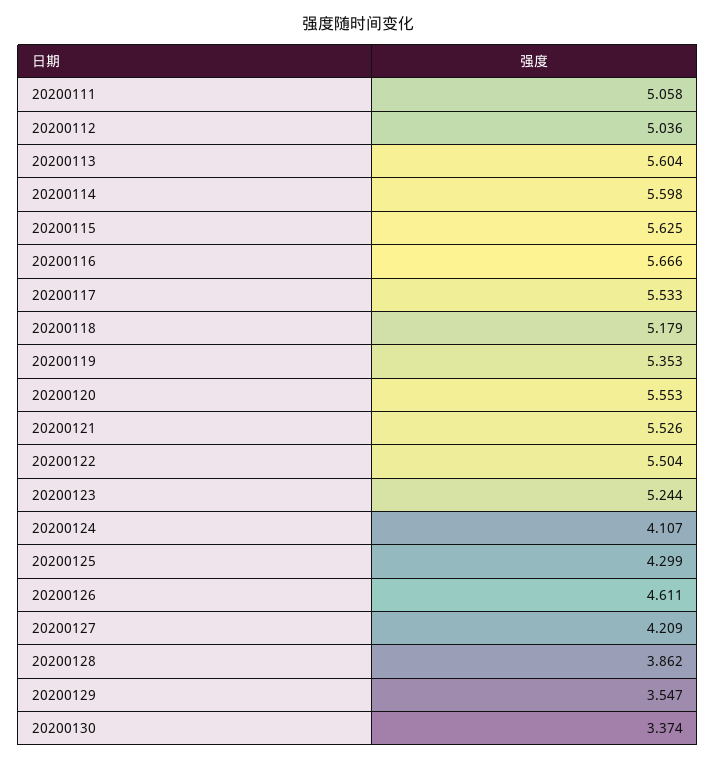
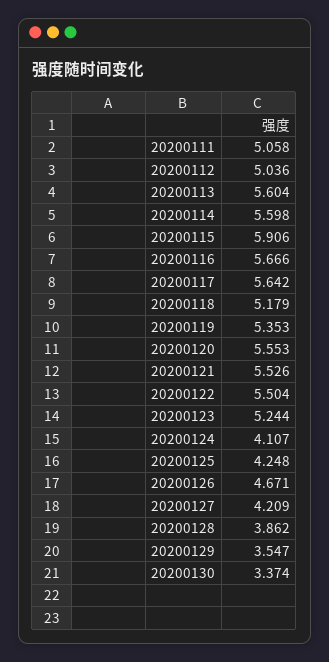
  {
    "20200111": 5.058,
    "20200112": 5.036,
    "20200113": 5.604,
    "20200114": 5.598,
-   "20200115": 5.625,
+   "20200115": 5.906,
    "20200116": 5.666,
-   "20200117": 5.533,
+   "20200117": 5.642,
    "20200118": 5.179,
    "20200119": 5.353,
    "20200120": 5.553,
    "20200121": 5.526,
    "20200122": 5.504,
    "20200123": 5.244,
    "20200124": 4.107,
-   "20200125": 4.299,
+   "20200125": 4.248,
-   "20200126": 4.611,
+   "20200126": 4.671,
    "20200127": 4.209,
    "20200128": 3.862,
    "20200129": 3.547,
    "20200130": 3.374
  }

